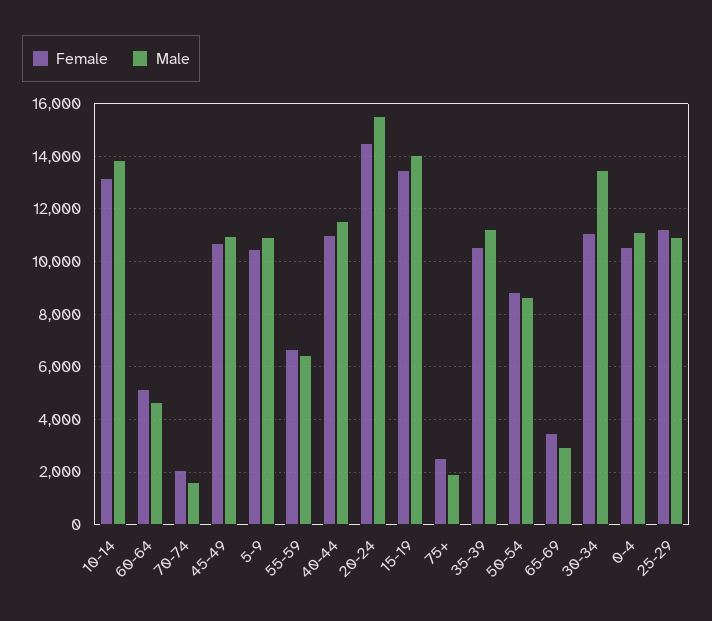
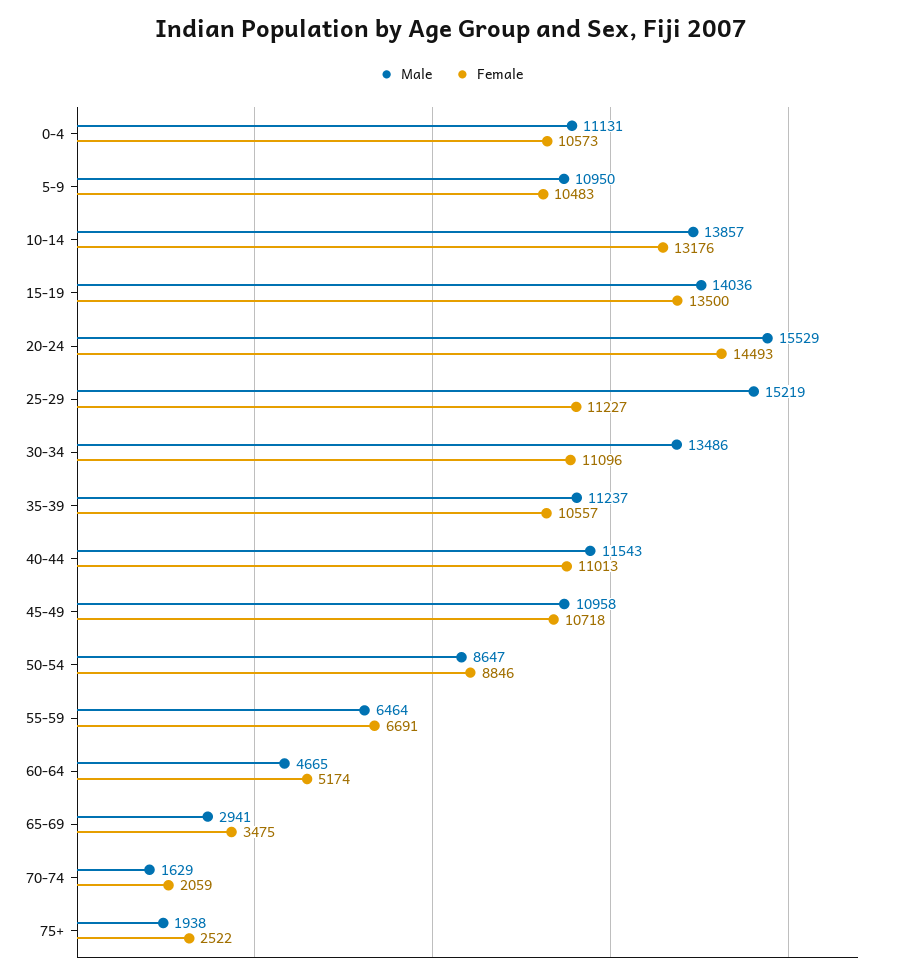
  {
    "Female": {
      "10-14": 13176,
      "60-64": 5174,
      "70-74": 2059,
      "45-49": 10718,
      "5-9": 10483,
      "55-59": 6691,
      "40-44": 11013,
      "20-24": 14493,
      "15-19": 13500,
      "75+": 2522,
      "35-39": 10557,
      "50-54": 8846,
      "65-69": 3475,
      "30-34": 11096,
      "0-4": 10573,
      "25-29": 11227
    },
    "Male": {
      "10-14": 13857,
      "60-64": 4665,
      "70-74": 1629,
      "45-49": 10958,
      "5-9": 10950,
      "55-59": 6464,
      "40-44": 11543,
      "20-24": 15529,
      "15-19": 14036,
      "75+": 1938,
      "35-39": 11237,
      "50-54": 8647,
      "65-69": 2941,
      "30-34": 13486,
      "0-4": 11131,
-     "25-29": 11000
+     "25-29": 15219
    }
  }

